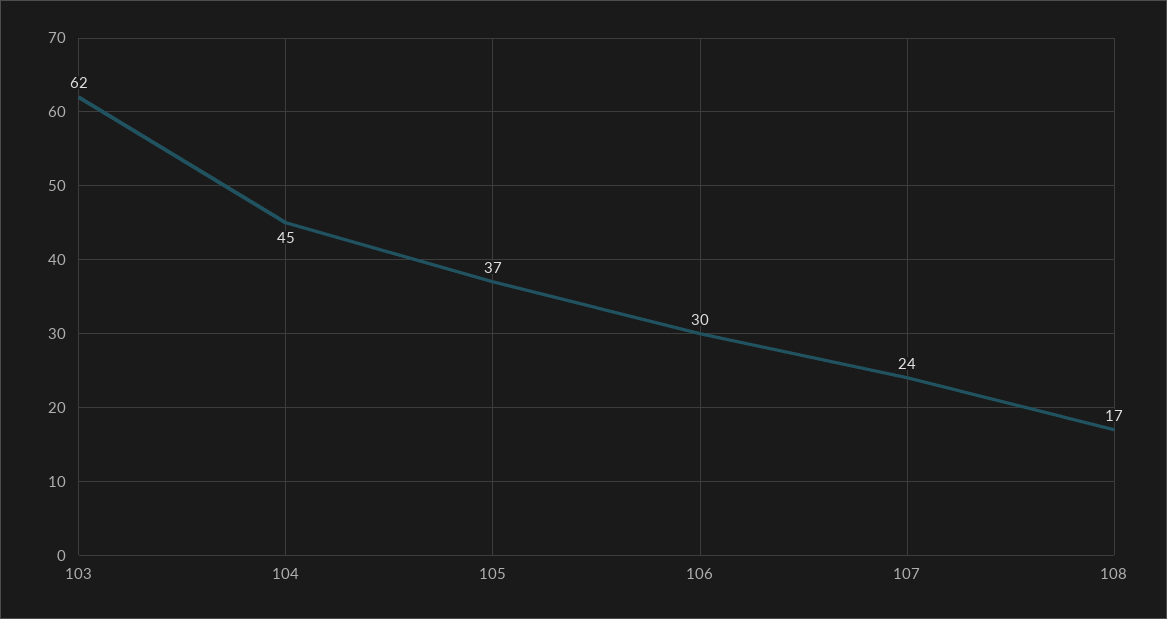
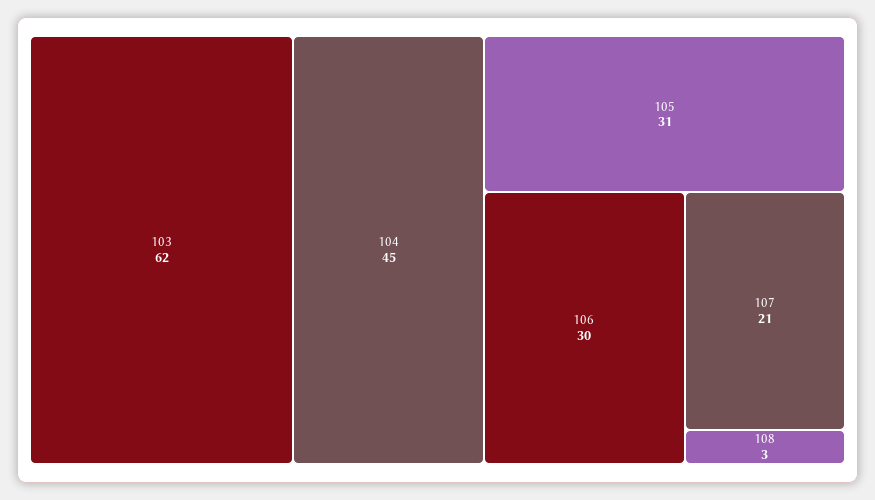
  {
    "103": 62,
    "104": 45,
-   "105": 37,
+   "105": 31,
    "106": 30,
-   "107": 24,
+   "107": 21,
-   "108": 17
+   "108": 3
  }

